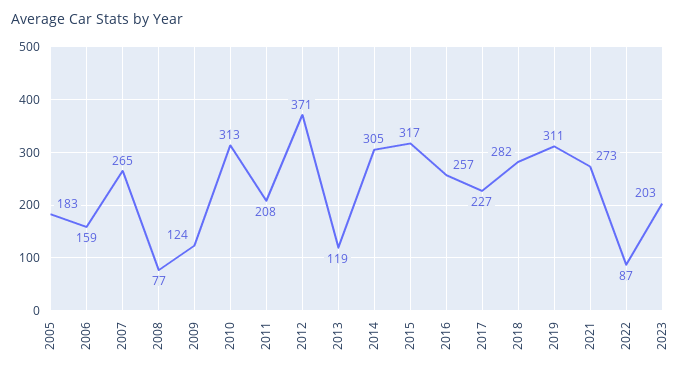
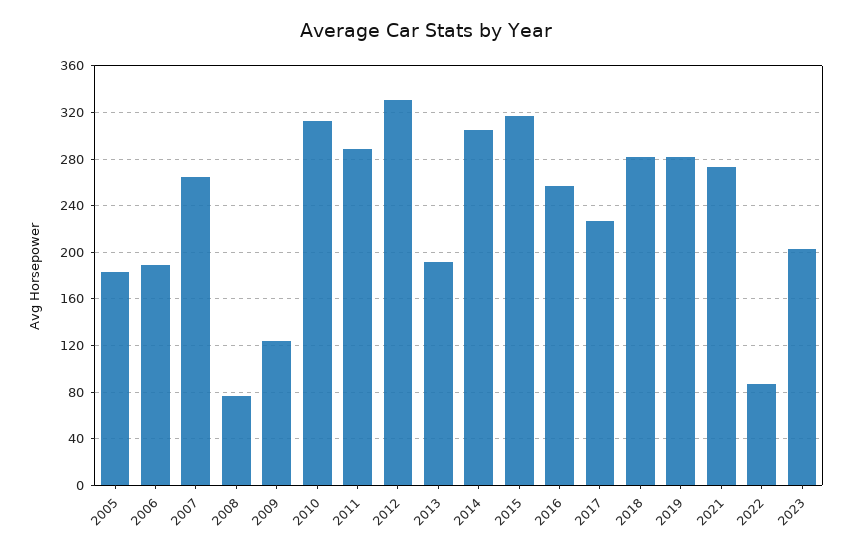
  {
    "2005": 183,
-   "2006": 159,
+   "2006": 190,
    "2007": 265,
    "2008": 77,
    "2009": 124,
    "2010": 313,
-   "2011": 208,
+   "2011": 290,
-   "2012": 371,
+   "2012": 330,
-   "2013": 119,
+   "2013": 190,
    "2014": 305,
    "2015": 317,
    "2016": 257,
    "2017": 227,
    "2018": 282,
-   "2019": 311,
+   "2019": 280,
    "2021": 273,
    "2022": 87,
    "2023": 203
  }

